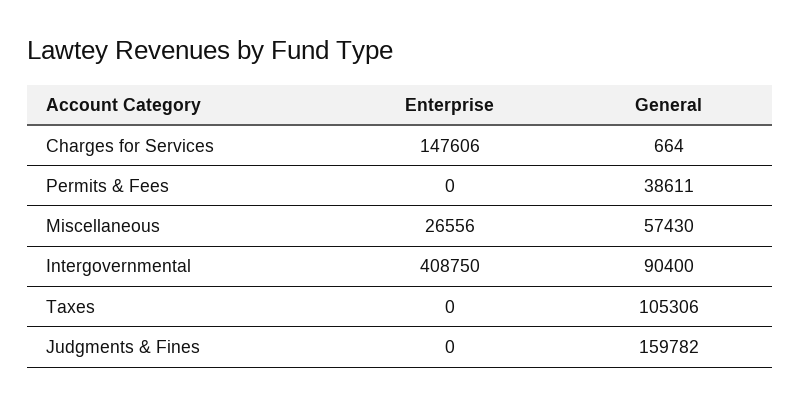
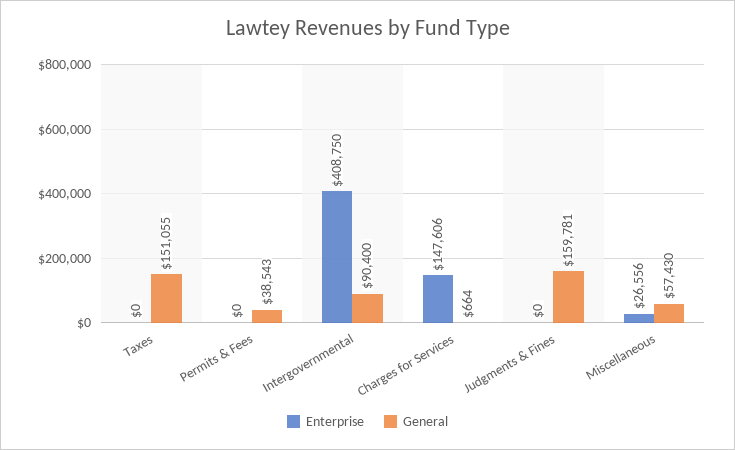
  {
    "Enterprise": {
      "Charges for Services": 147606,
      "Permits & Fees": 0,
      "Miscellaneous": 26556,
      "Intergovernmental": 408750,
      "Taxes": 0,
      "Judgments & Fines": 0
    },
    "General": {
      "Charges for Services": 664,
-     "Permits & Fees": 38611,
+     "Permits & Fees": 38543,
      "Miscellaneous": 57430,
      "Intergovernmental": 90400,
-     "Taxes": 105306,
+     "Taxes": 151055,
-     "Judgments & Fines": 159782
+     "Judgments & Fines": 159781
    }
  }

